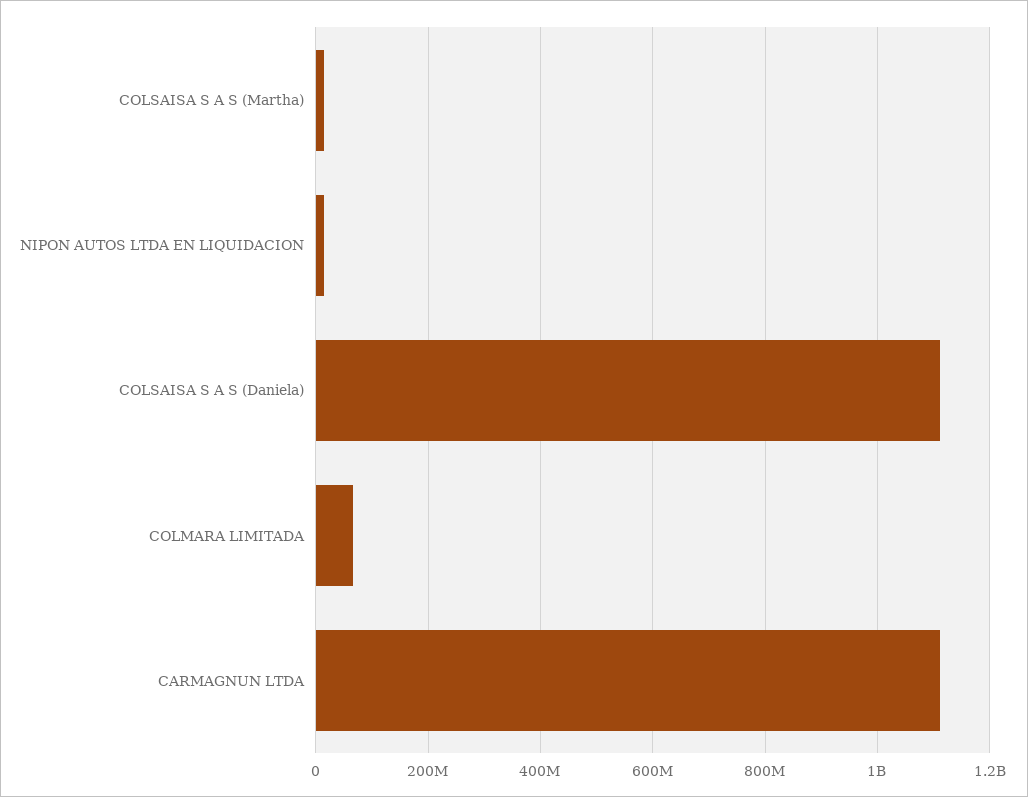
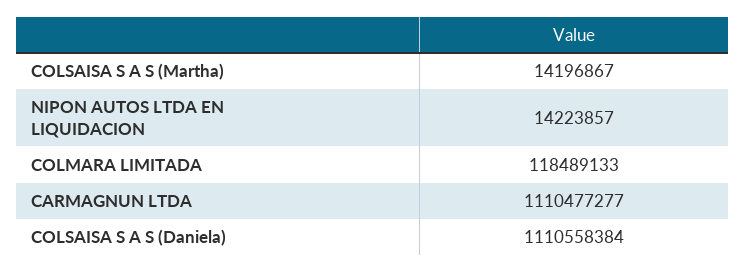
  {
    "COLSAISA S A S (Martha)": 14196867,
    "NIPON AUTOS LTDA EN LIQUIDACION": 14223857,
    "COLSAISA S A S (Daniela)": 1110558384,
-   "COLMARA LIMITADA": 60000000,
+   "COLMARA LIMITADA": 118489133,
    "CARMAGNUN LTDA": 1110477277
  }

